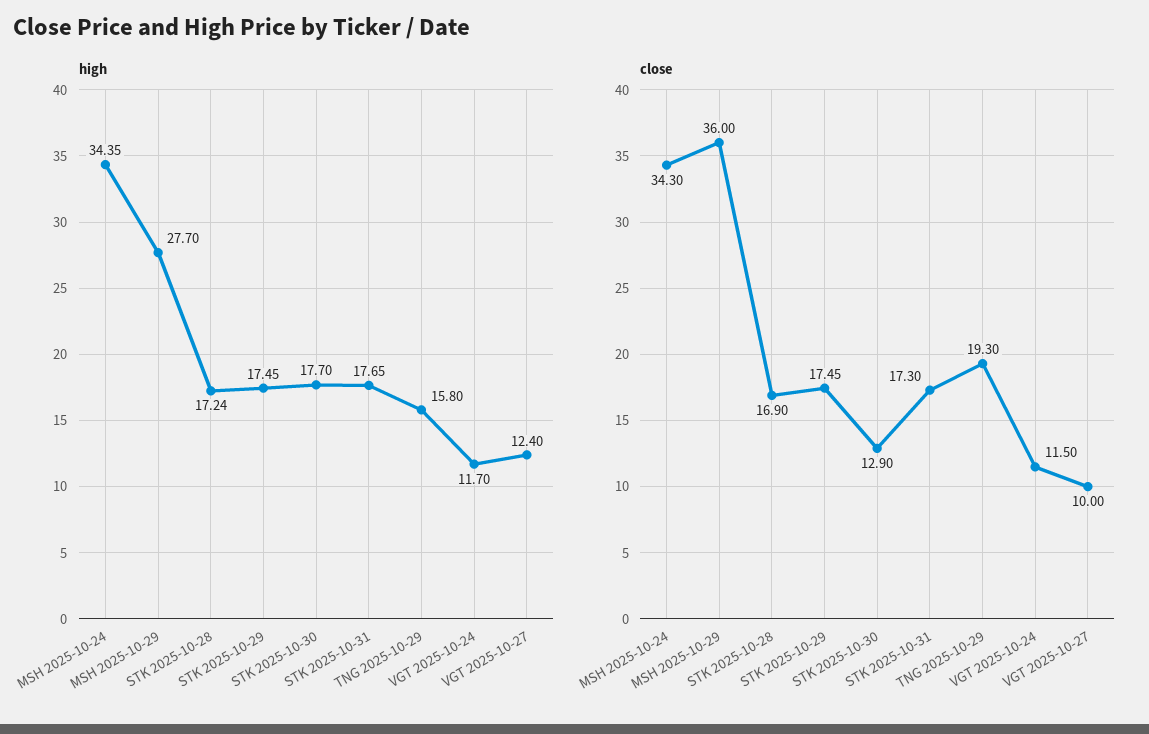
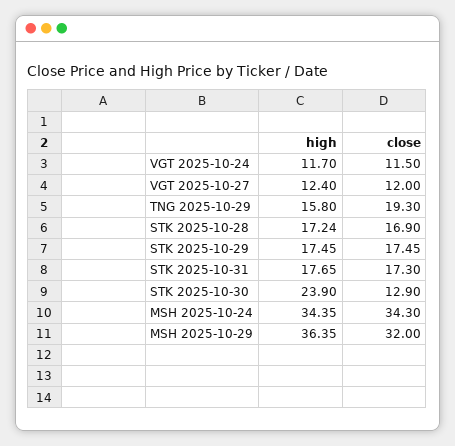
  {
    "high": {
      "MSH 2025-10-24": 34.35,
-     "MSH 2025-10-29": 27.7,
+     "MSH 2025-10-29": 36.35,
      "STK 2025-10-28": 17.24,
      "STK 2025-10-29": 17.45,
-     "STK 2025-10-30": 17.7,
+     "STK 2025-10-30": 23.9,
      "STK 2025-10-31": 17.65,
      "TNG 2025-10-29": 15.8,
      "VGT 2025-10-24": 11.7,
      "VGT 2025-10-27": 12.4
    },
    "close": {
      "MSH 2025-10-24": 34.3,
-     "MSH 2025-10-29": 36,
+     "MSH 2025-10-29": 32,
      "STK 2025-10-28": 16.9,
      "STK 2025-10-29": 17.45,
      "STK 2025-10-30": 12.9,
      "STK 2025-10-31": 17.3,
      "TNG 2025-10-29": 19.3,
      "VGT 2025-10-24": 11.5,
-     "VGT 2025-10-27": 10
+     "VGT 2025-10-27": 12
    }
  }

